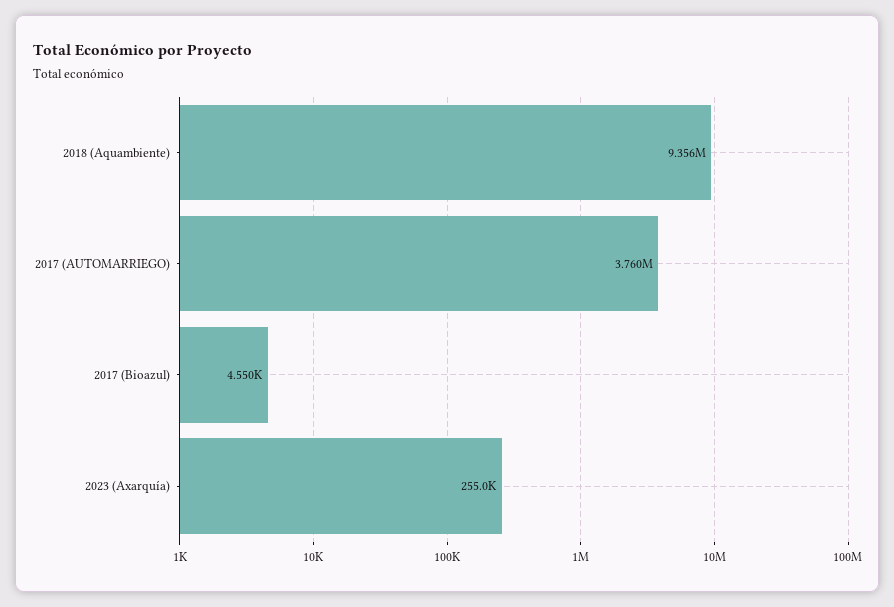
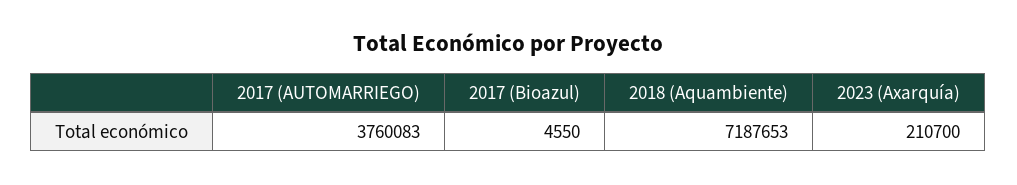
  {
-   "2018 (Aquambiente)": 9356000,
+   "2018 (Aquambiente)": 7187653,
    "2017 (AUTOMARRIEGO)": 3760083,
    "2017 (Bioazul)": 4550,
-   "2023 (Axarquía)": 255000
+   "2023 (Axarquía)": 210700
  }

